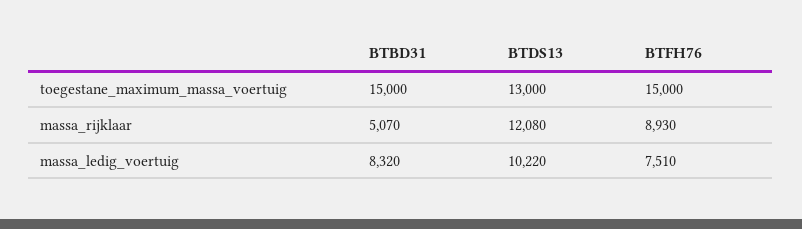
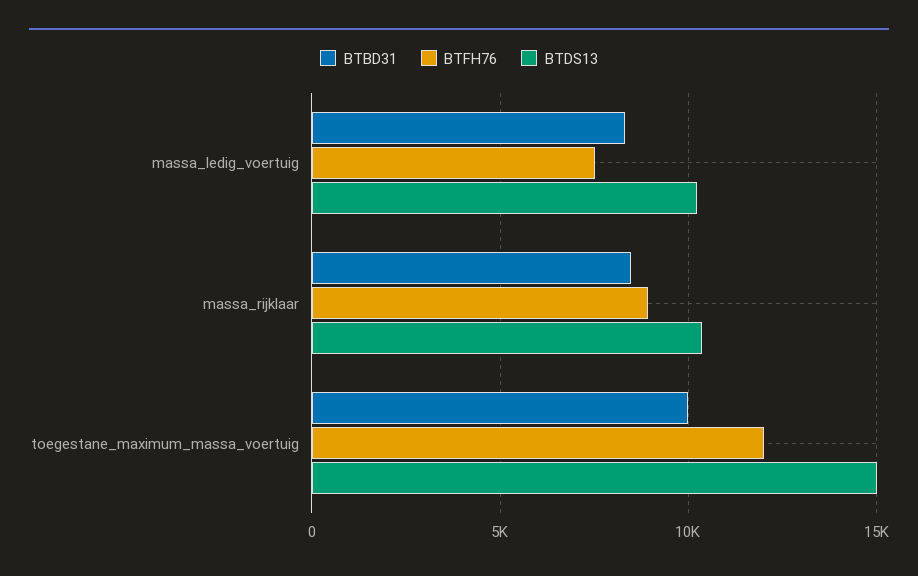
  {
    "BTBD31": {
-     "toegestane_maximum_massa_voertuig": 15000,
+     "toegestane_maximum_massa_voertuig": 10000,
-     "massa_rijklaar": 5070,
+     "massa_rijklaar": 8500,
      "massa_ledig_voertuig": 8320
    },
    "BTDS13": {
-     "toegestane_maximum_massa_voertuig": 13000,
+     "toegestane_maximum_massa_voertuig": 15000,
-     "massa_rijklaar": 12080,
+     "massa_rijklaar": 10500,
      "massa_ledig_voertuig": 10220
    },
    "BTFH76": {
-     "toegestane_maximum_massa_voertuig": 15000,
+     "toegestane_maximum_massa_voertuig": 12000,
      "massa_rijklaar": 8930,
      "massa_ledig_voertuig": 7510
    }
  }

